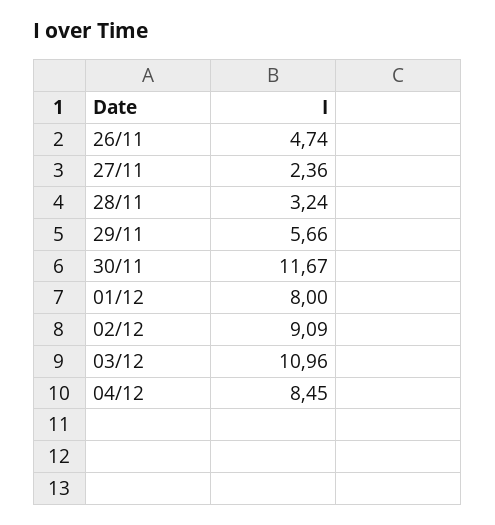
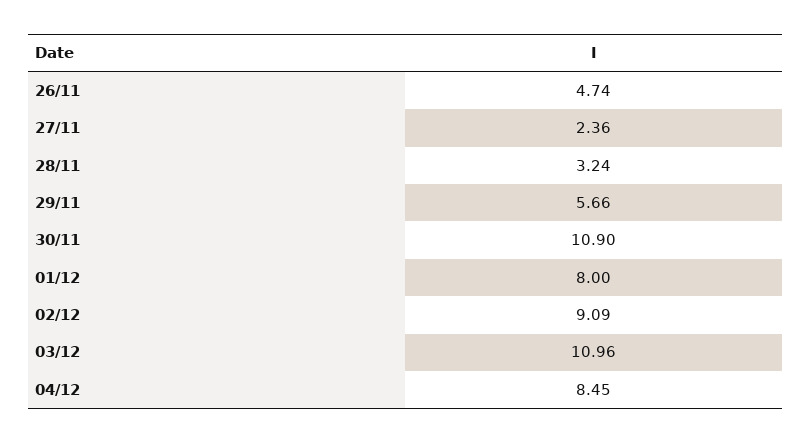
  {
    "26/11": 4.74,
    "27/11": 2.36,
    "28/11": 3.24,
    "29/11": 5.66,
-   "30/11": 11.67,
+   "30/11": 10.9,
    "01/12": 8,
    "02/12": 9.09,
    "03/12": 10.96,
    "04/12": 8.45
  }

